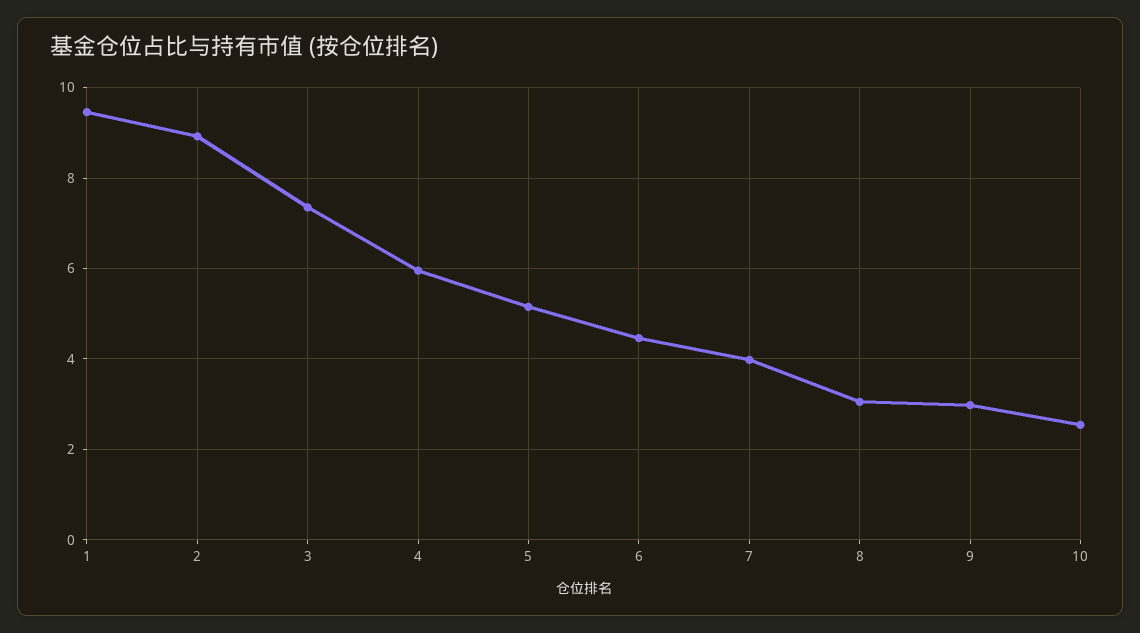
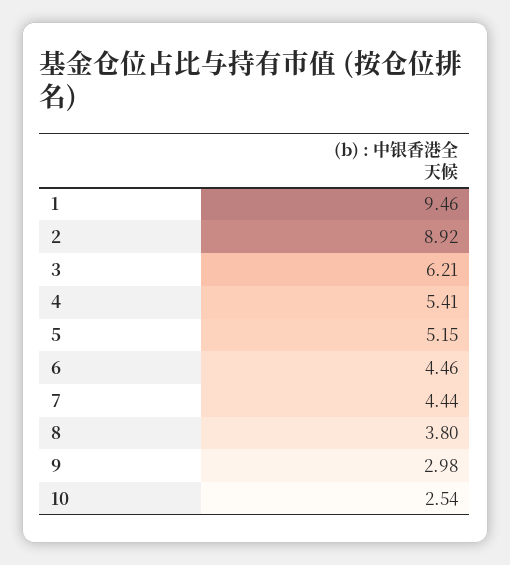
  {
    "1": 9.46,
    "2": 8.92,
-   "3": 7.4,
+   "3": 6.21,
-   "4": 6,
+   "4": 5.41,
    "5": 5.15,
    "6": 4.46,
-   "7": 4,
+   "7": 4.44,
-   "8": 3,
+   "8": 3.8,
    "9": 2.98,
    "10": 2.54
  }

